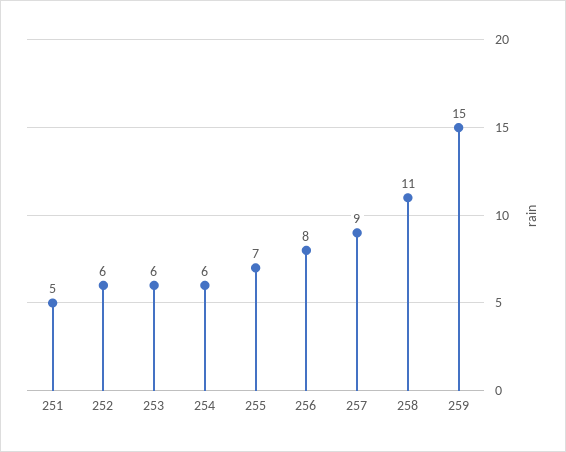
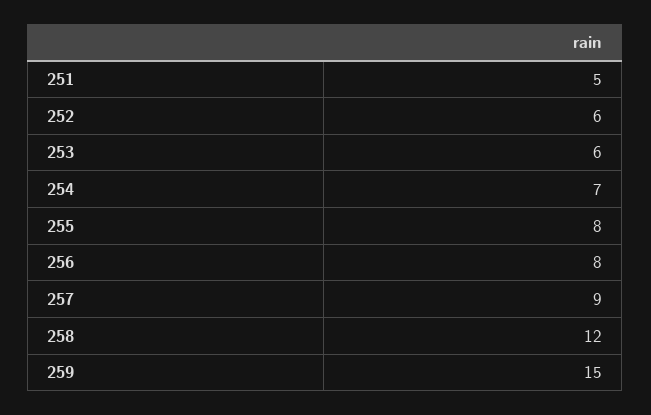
  {
    "251": 5,
    "252": 6,
    "253": 6,
-   "254": 6,
+   "254": 7,
-   "255": 7,
+   "255": 8,
    "256": 8,
    "257": 9,
-   "258": 11,
+   "258": 12,
    "259": 15
  }

